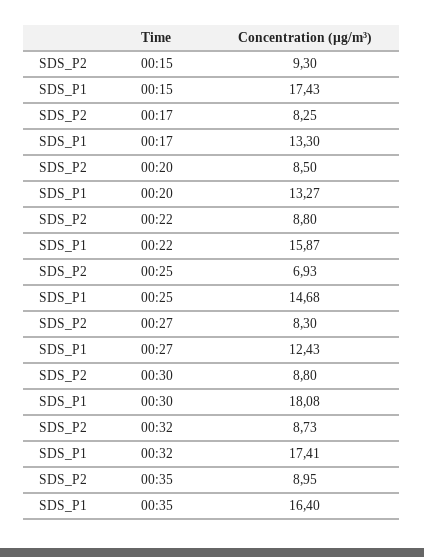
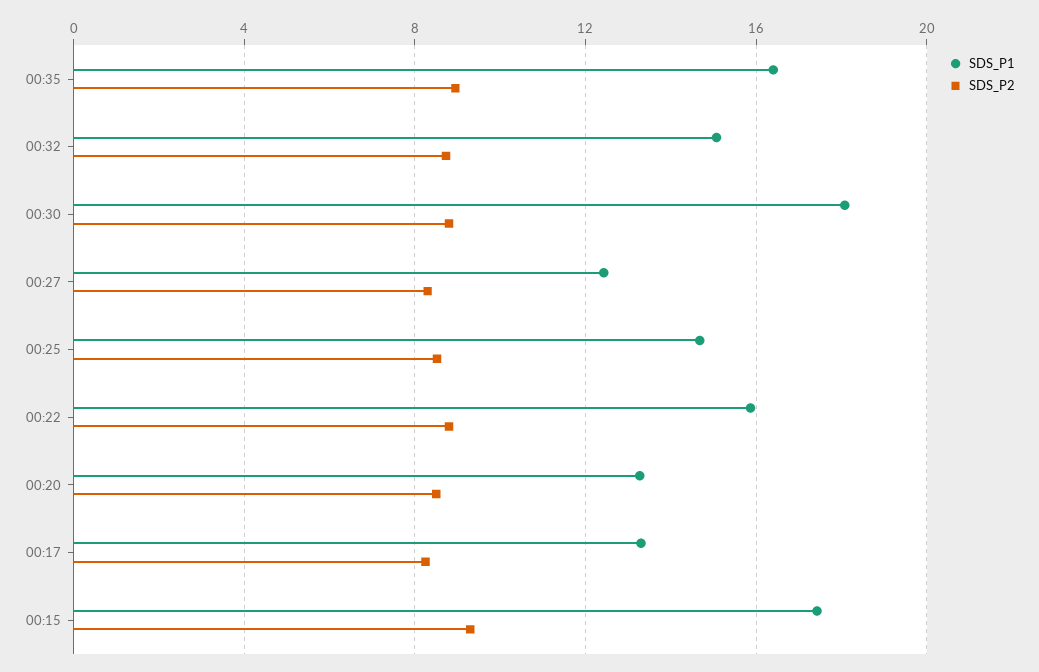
  {
    "SDS_P2": {
      "00:15": 9.3,
      "00:17": 8.25,
      "00:20": 8.5,
      "00:22": 8.8,
-     "00:25": 6.93,
+     "00:25": 8.5,
      "00:27": 8.3,
      "00:30": 8.8,
      "00:32": 8.73,
      "00:35": 8.95
    },
    "SDS_P1": {
      "00:15": 17.43,
      "00:17": 13.3,
      "00:20": 13.27,
      "00:22": 15.87,
      "00:25": 14.68,
      "00:27": 12.43,
      "00:30": 18.08,
-     "00:32": 17.41,
+     "00:32": 15,
      "00:35": 16.4
    }
  }

